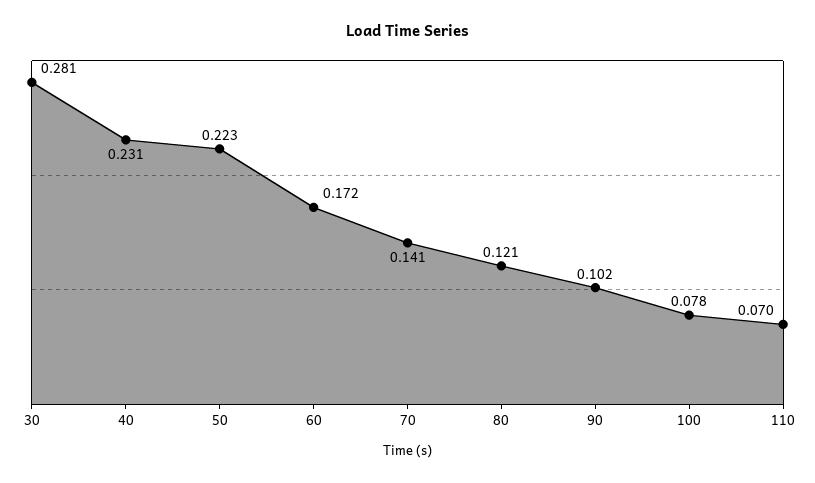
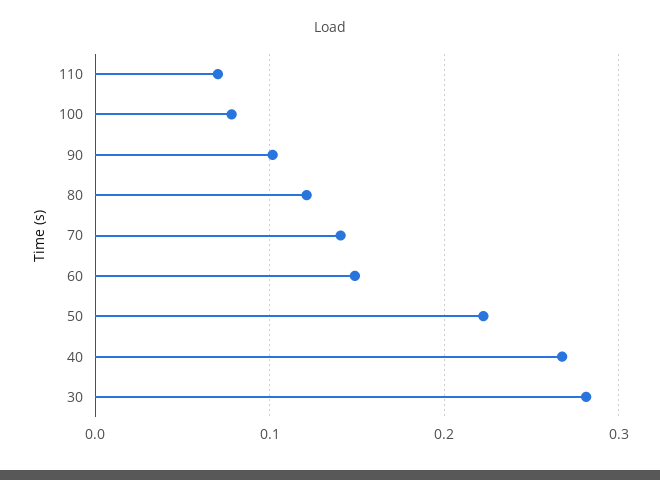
  {
    "30": 0.281,
-   "40": 0.231,
+   "40": 0.27,
    "50": 0.223,
-   "60": 0.172,
+   "60": 0.15,
    "70": 0.141,
    "80": 0.121,
    "90": 0.102,
    "100": 0.078,
    "110": 0.07
  }

